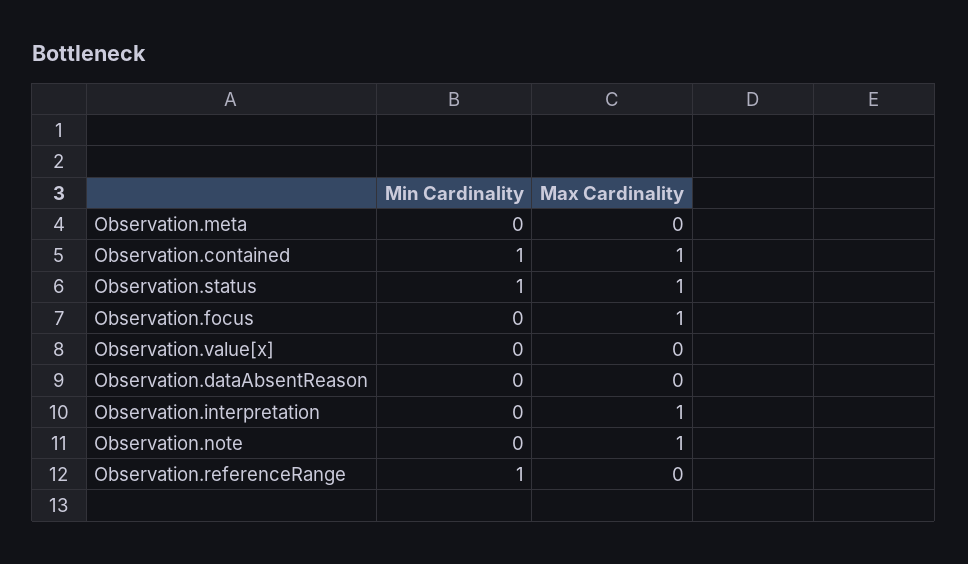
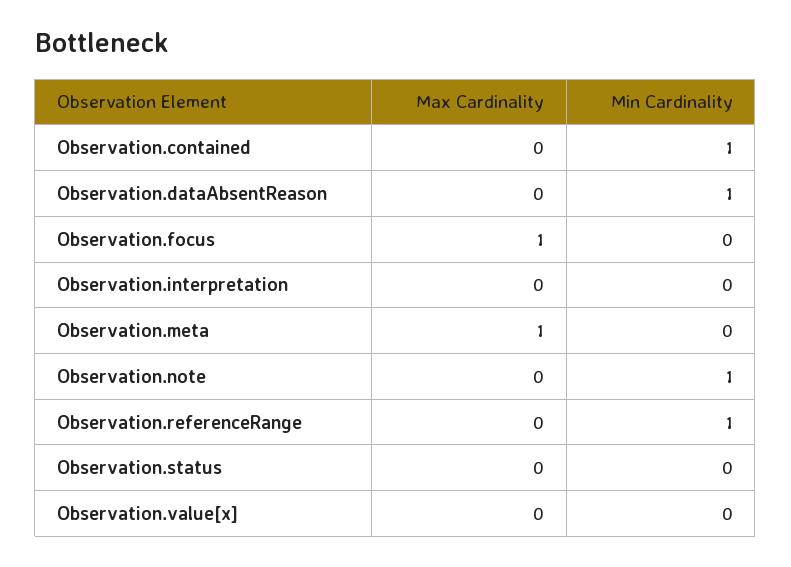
  {
    "Min Cardinality": {
      "Observation.meta": 0,
      "Observation.contained": 1,
-     "Observation.status": 1,
+     "Observation.status": 0,
      "Observation.focus": 0,
      "Observation.value[x]": 0,
-     "Observation.dataAbsentReason": 0,
+     "Observation.dataAbsentReason": 1,
      "Observation.interpretation": 0,
-     "Observation.note": 0,
+     "Observation.note": 1,
      "Observation.referenceRange": 1
    },
    "Max Cardinality": {
-     "Observation.meta": 0,
+     "Observation.meta": 1,
-     "Observation.contained": 1,
+     "Observation.contained": 0,
-     "Observation.status": 1,
+     "Observation.status": 0,
      "Observation.focus": 1,
      "Observation.value[x]": 0,
      "Observation.dataAbsentReason": 0,
-     "Observation.interpretation": 1,
+     "Observation.interpretation": 0,
-     "Observation.note": 1,
+     "Observation.note": 0,
      "Observation.referenceRange": 0
    }
  }

